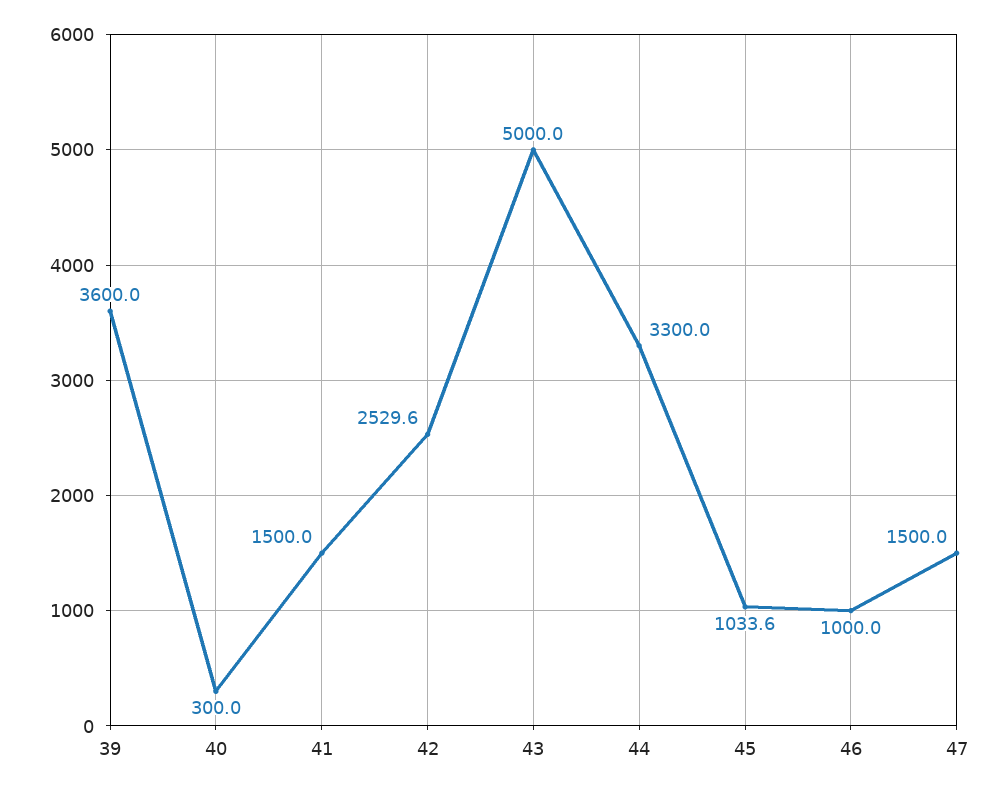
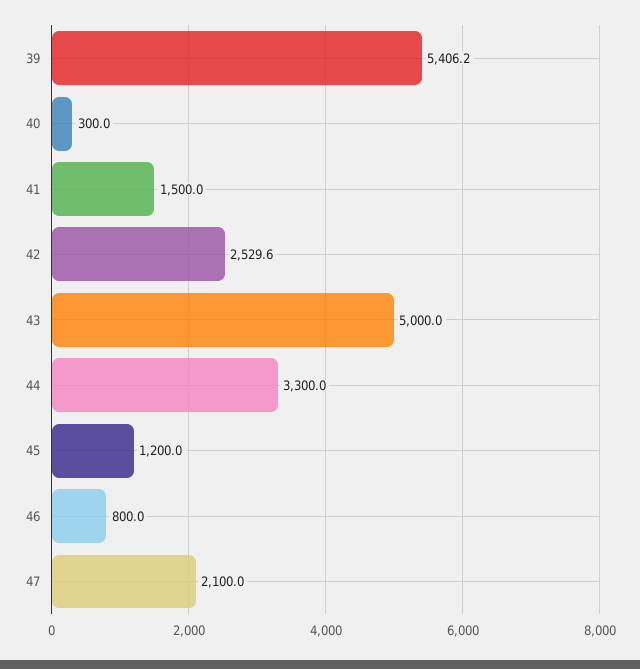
  {
-   "39": 3600,
+   "39": 5406.2,
    "40": 300,
    "41": 1500,
    "42": 2529.6,
    "43": 5000,
    "44": 3300,
-   "45": 1033.6,
+   "45": 1200,
-   "46": 1000,
+   "46": 800,
-   "47": 1500
+   "47": 2100
  }

